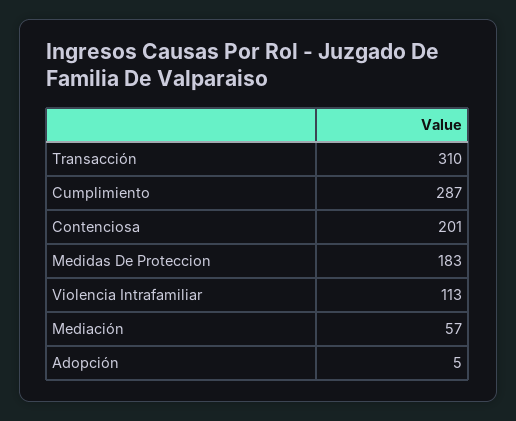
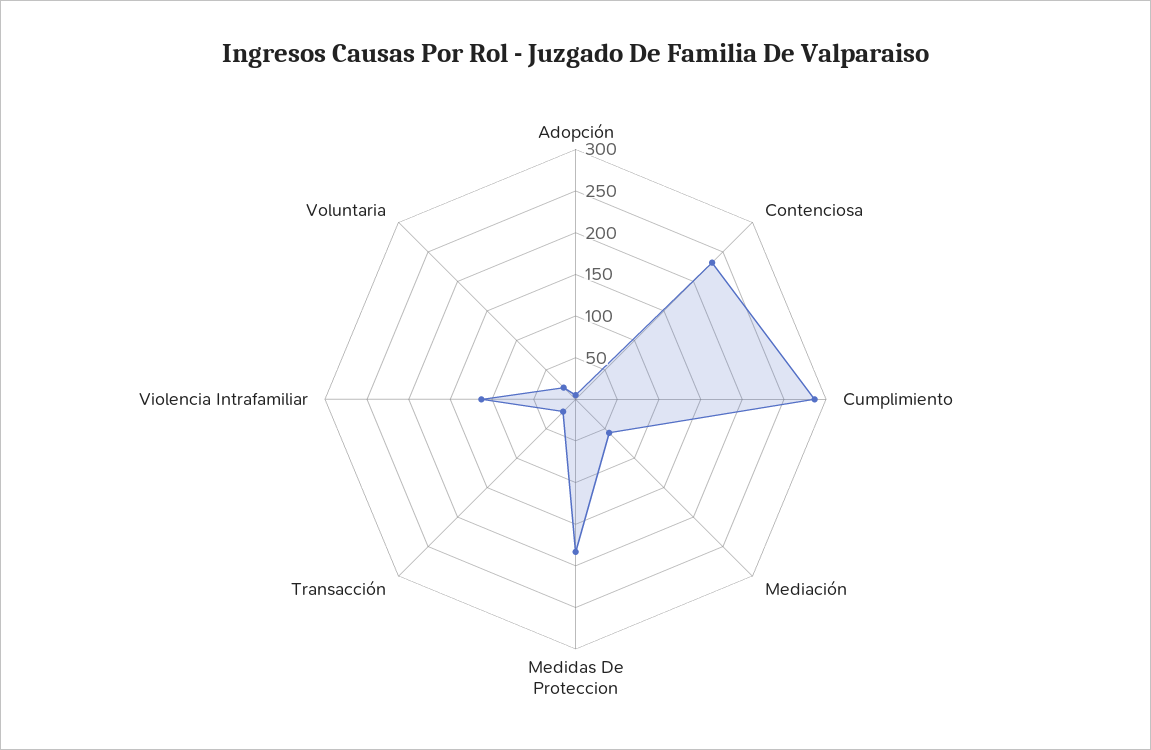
  {
-   "Transacción": 310,
+   "Transacción": 20,
    "Cumplimiento": 287,
-   "Contenciosa": 201,
+   "Contenciosa": 230,
    "Medidas De Proteccion": 183,
    "Violencia Intrafamiliar": 113,
    "Mediación": 57,
-   "Adopción": 5
+   "Adopción": 5,
+   "Voluntaria": 20
  }

